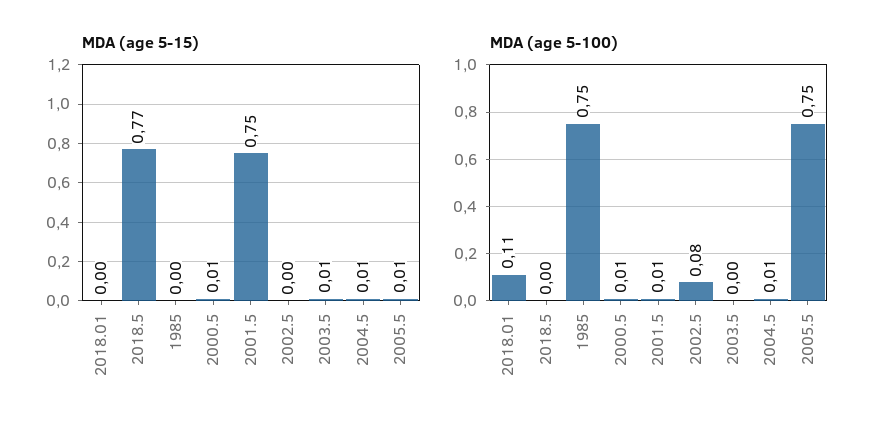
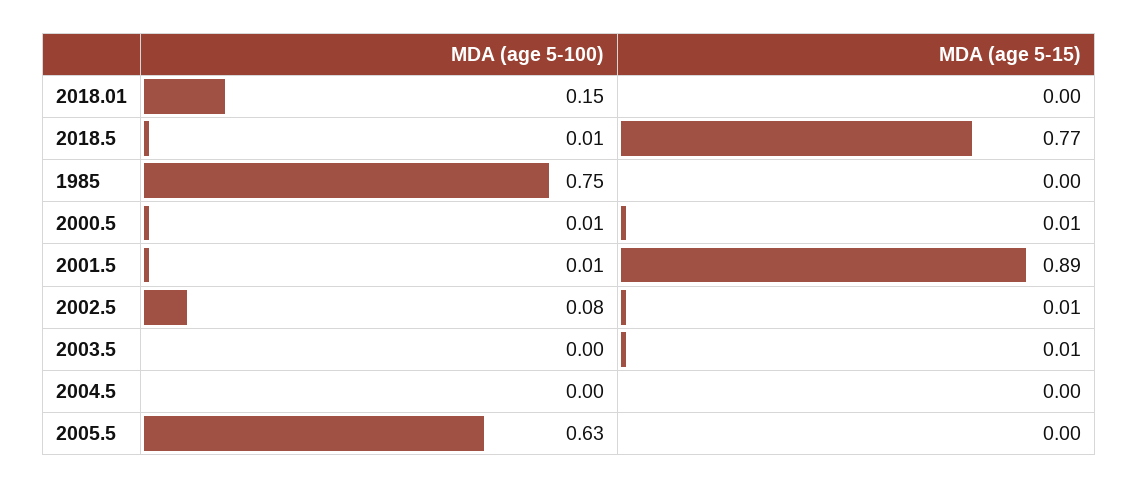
  {
    "MDA (age 5-15)": {
      "2018.01": 0,
      "2018.5": 0.77,
      "1985": 0,
      "2000.5": 0.01,
-     "2001.5": 0.75,
+     "2001.5": 0.89,
-     "2002.5": 0,
+     "2002.5": 0.01,
      "2003.5": 0.01,
-     "2004.5": 0.01,
+     "2004.5": 0,
-     "2005.5": 0.01
+     "2005.5": 0
    },
    "MDA (age 5-100)": {
-     "2018.01": 0.11,
+     "2018.01": 0.15,
-     "2018.5": 0,
+     "2018.5": 0.01,
      "1985": 0.75,
      "2000.5": 0.01,
      "2001.5": 0.01,
      "2002.5": 0.08,
      "2003.5": 0,
-     "2004.5": 0.01,
+     "2004.5": 0,
-     "2005.5": 0.75
+     "2005.5": 0.63
    }
  }

